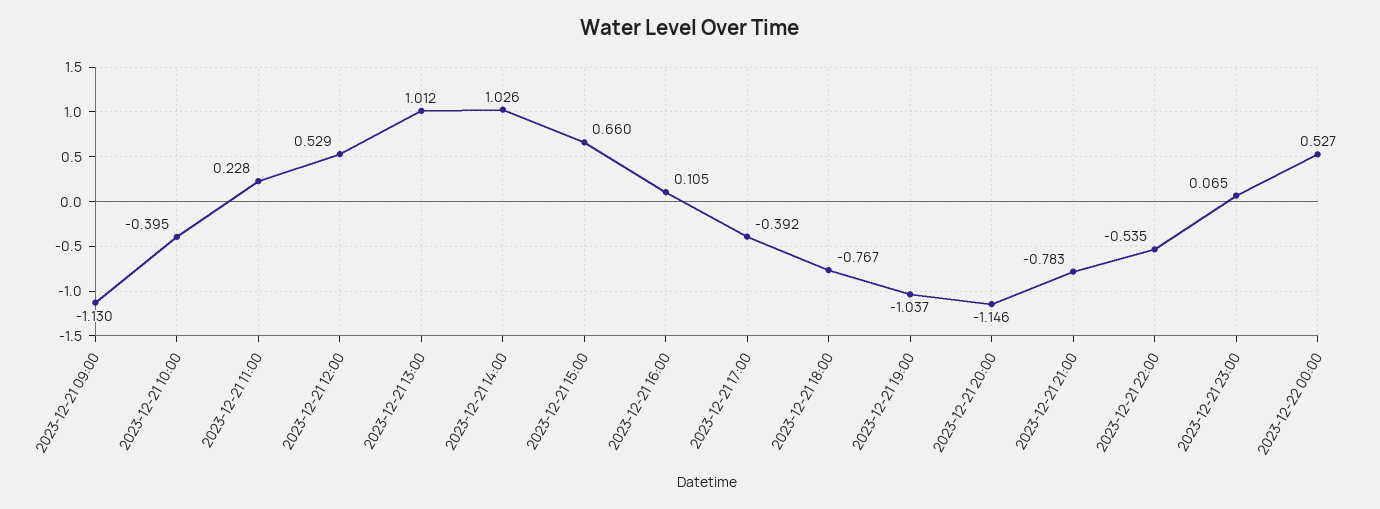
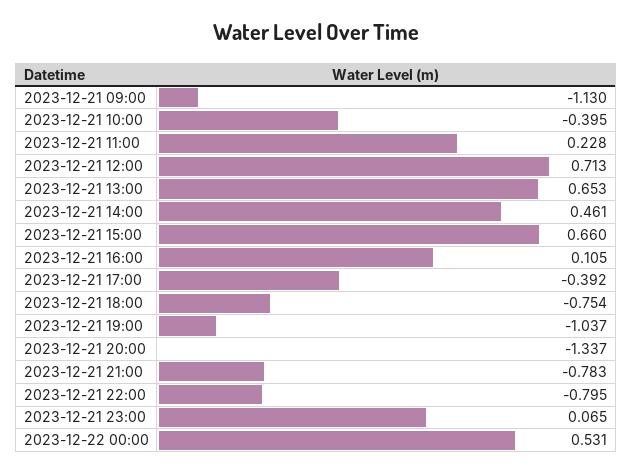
  {
    "2023-12-21 09:00": -1.13,
    "2023-12-21 10:00": -0.395,
    "2023-12-21 11:00": 0.228,
-   "2023-12-21 12:00": 0.529,
+   "2023-12-21 12:00": 0.713,
-   "2023-12-21 13:00": 1.012,
+   "2023-12-21 13:00": 0.653,
-   "2023-12-21 14:00": 1.026,
+   "2023-12-21 14:00": 0.461,
    "2023-12-21 15:00": 0.66,
    "2023-12-21 16:00": 0.105,
    "2023-12-21 17:00": -0.392,
-   "2023-12-21 18:00": -0.767,
+   "2023-12-21 18:00": -0.754,
    "2023-12-21 19:00": -1.037,
-   "2023-12-21 20:00": -1.146,
+   "2023-12-21 20:00": -1.337,
    "2023-12-21 21:00": -0.783,
-   "2023-12-21 22:00": -0.535,
+   "2023-12-21 22:00": -0.795,
    "2023-12-21 23:00": 0.065,
-   "2023-12-22 00:00": 0.527
+   "2023-12-22 00:00": 0.531
  }

